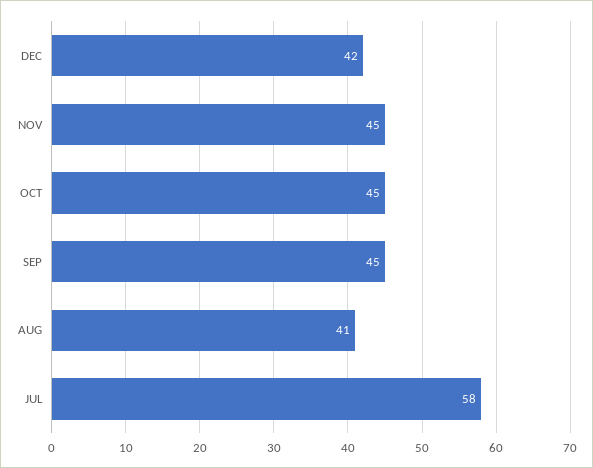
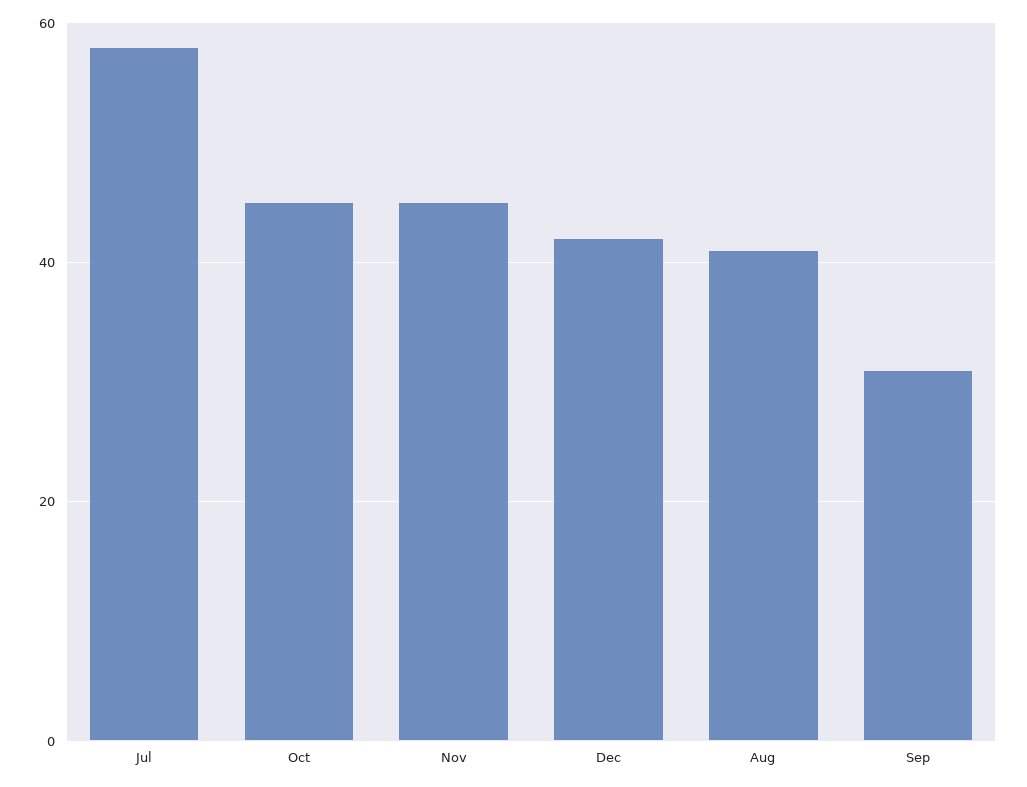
  {
    "DEC": 42,
    "NOV": 45,
    "OCT": 45,
-   "SEP": 45,
+   "SEP": 30,
    "AUG": 41,
    "JUL": 58
  }

